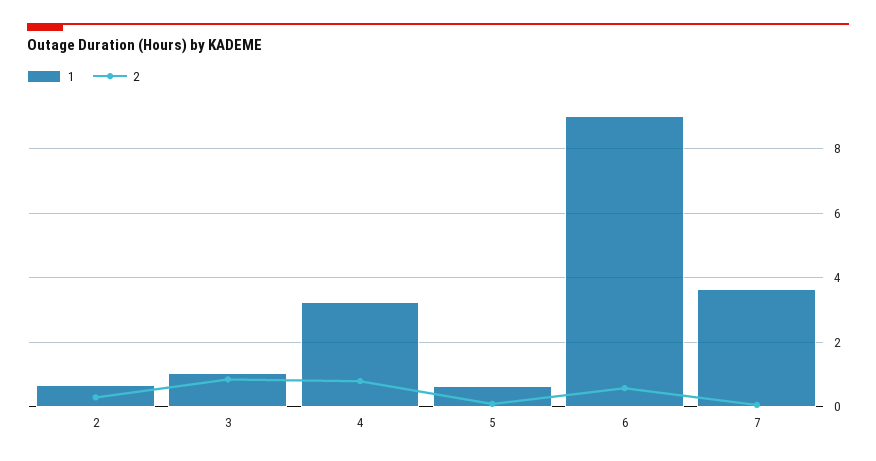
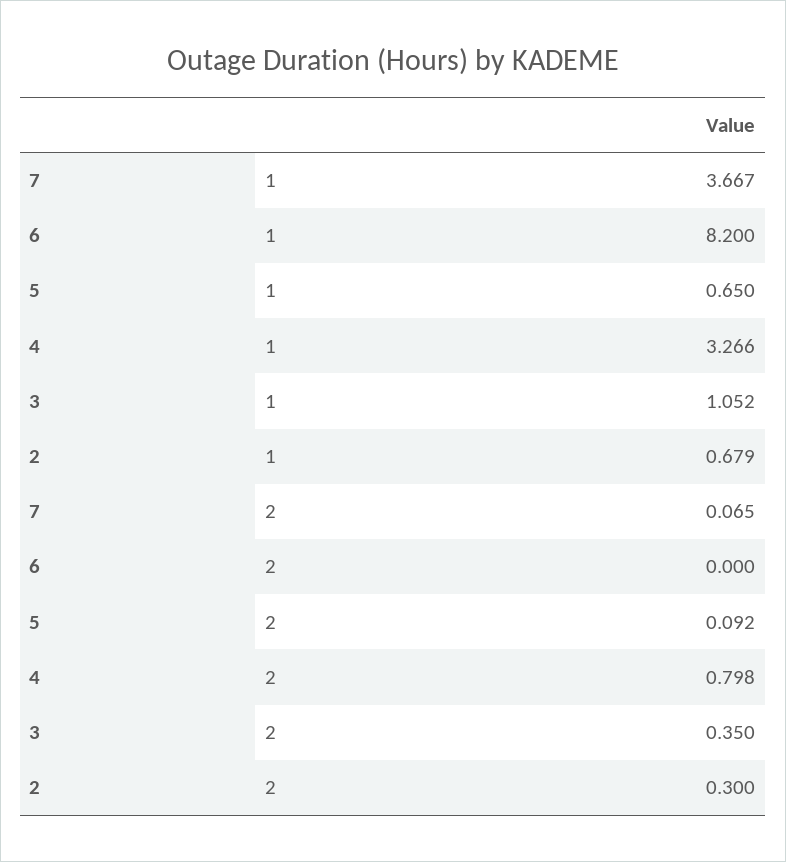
  {
    "1": {
      "2": 0.679,
      "3": 1.052,
      "4": 3.266,
      "5": 0.65,
-     "6": 9,
+     "6": 8.2,
      "7": 3.667
    },
    "2": {
      "2": 0.3,
-     "3": 0.8,
+     "3": 0.35,
      "4": 0.798,
      "5": 0.092,
-     "6": 0.6,
+     "6": 0,
      "7": 0.065
    }
  }

